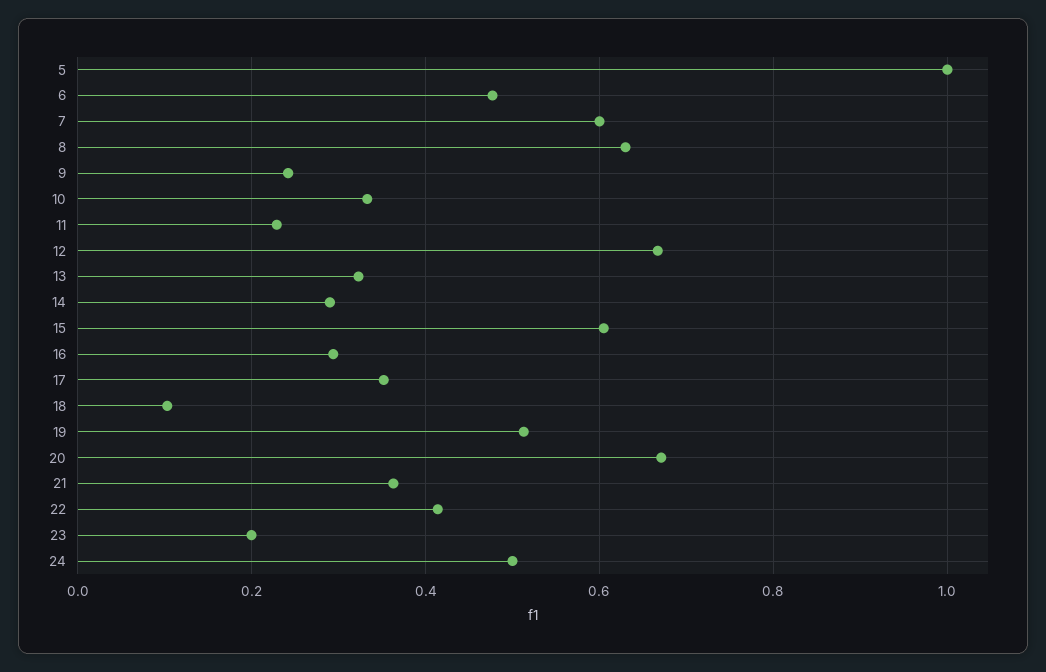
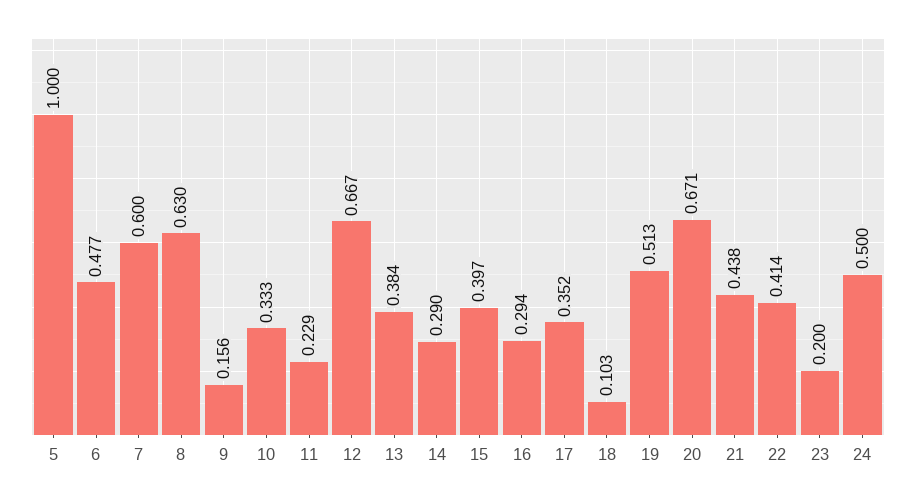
  {
    "5": 1,
    "6": 0.477,
    "7": 0.6,
    "8": 0.63,
-   "9": 0.24,
+   "9": 0.156,
    "10": 0.333,
    "11": 0.229,
    "12": 0.667,
-   "13": 0.32,
+   "13": 0.384,
    "14": 0.29,
-   "15": 0.6,
+   "15": 0.397,
    "16": 0.294,
    "17": 0.352,
    "18": 0.103,
    "19": 0.513,
    "20": 0.671,
-   "21": 0.36,
+   "21": 0.438,
    "22": 0.414,
    "23": 0.2,
    "24": 0.5
  }

